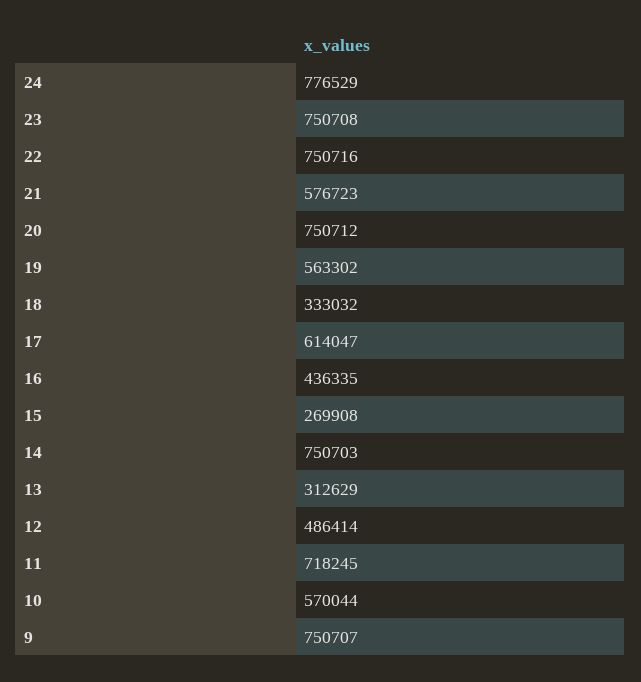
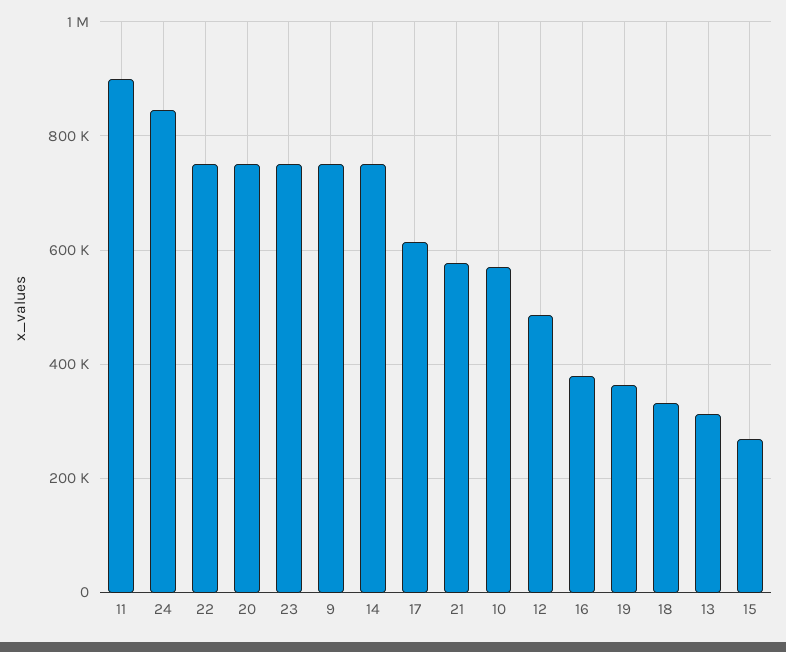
  {
-   "24": 776529,
+   "24": 840000,
    "23": 750708,
    "22": 750716,
    "21": 576723,
    "20": 750712,
-   "19": 563302,
+   "19": 360000,
    "18": 333032,
    "17": 614047,
-   "16": 436335,
+   "16": 380000,
    "15": 269908,
    "14": 750703,
    "13": 312629,
    "12": 486414,
-   "11": 718245,
+   "11": 900000,
    "10": 570044,
    "9": 750707
  }

